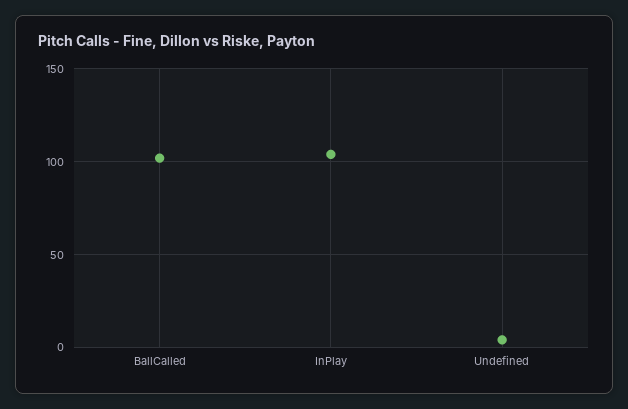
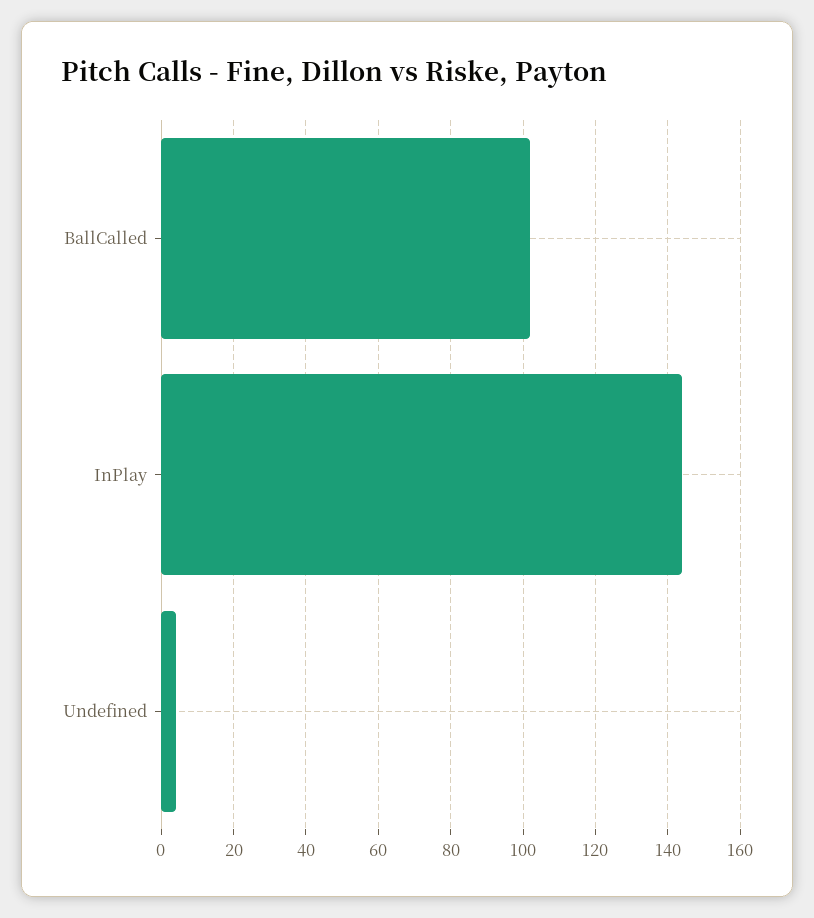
  {
    "BallCalled": 100,
-   "InPlay": 105,
+   "InPlay": 145,
    "Undefined": 5
  }

